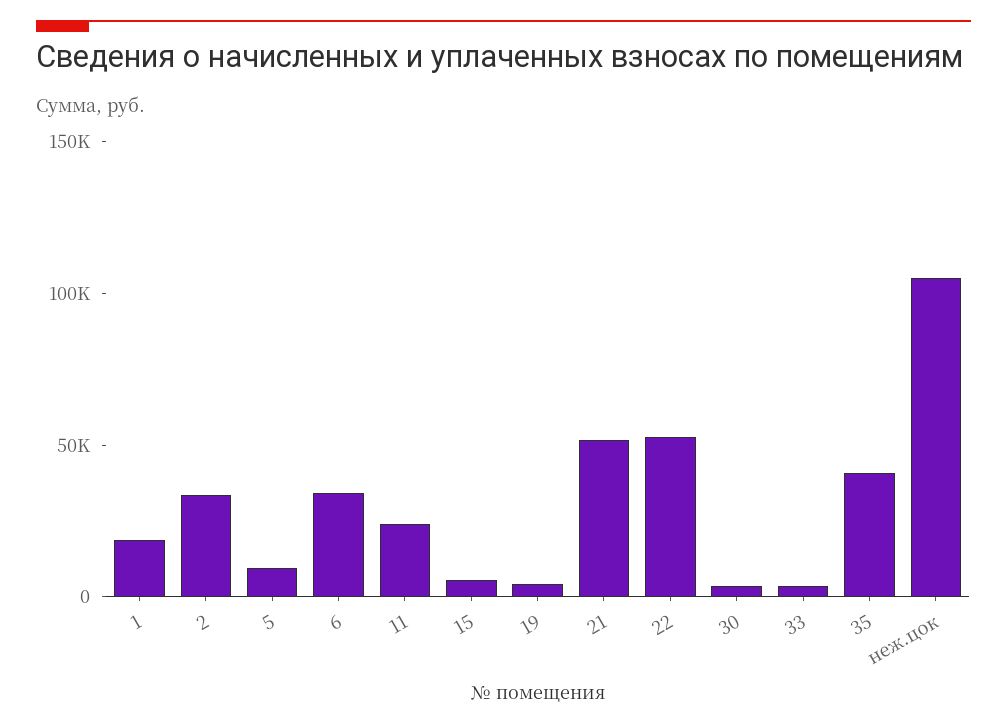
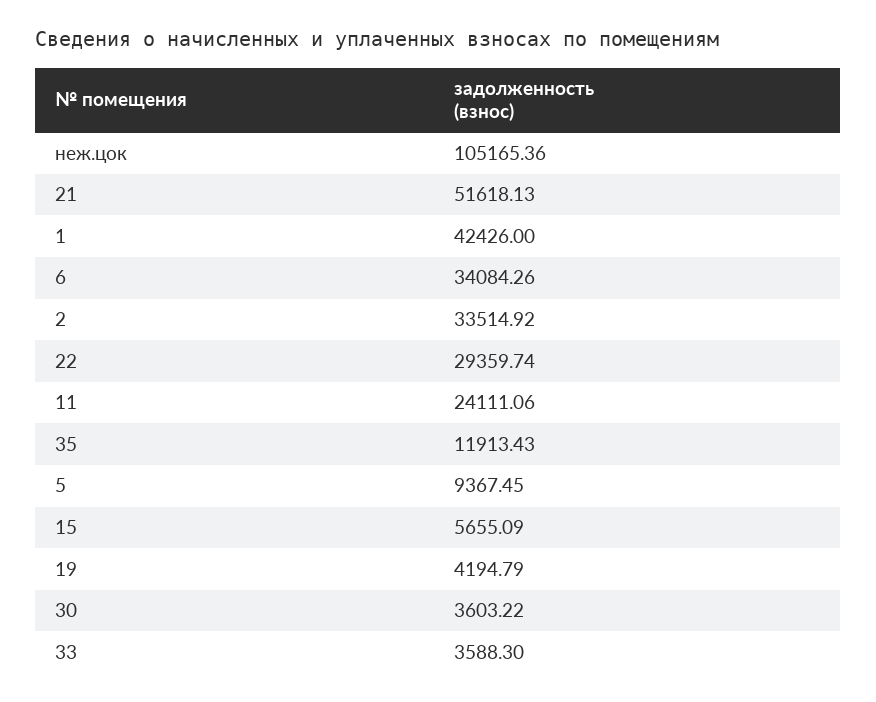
  {
-   "1": 20000,
+   "1": 42426,
    "2": 33514.92,
    "5": 9367.45,
    "6": 34084.26,
    "11": 24111.06,
    "15": 5655.09,
    "19": 4194.79,
    "21": 51618.13,
-   "22": 50000,
+   "22": 29359.74,
    "30": 3603.22,
    "33": 3588.3,
-   "35": 40000,
+   "35": 11913.43,
    "неж.цок": 105165.36
  }

